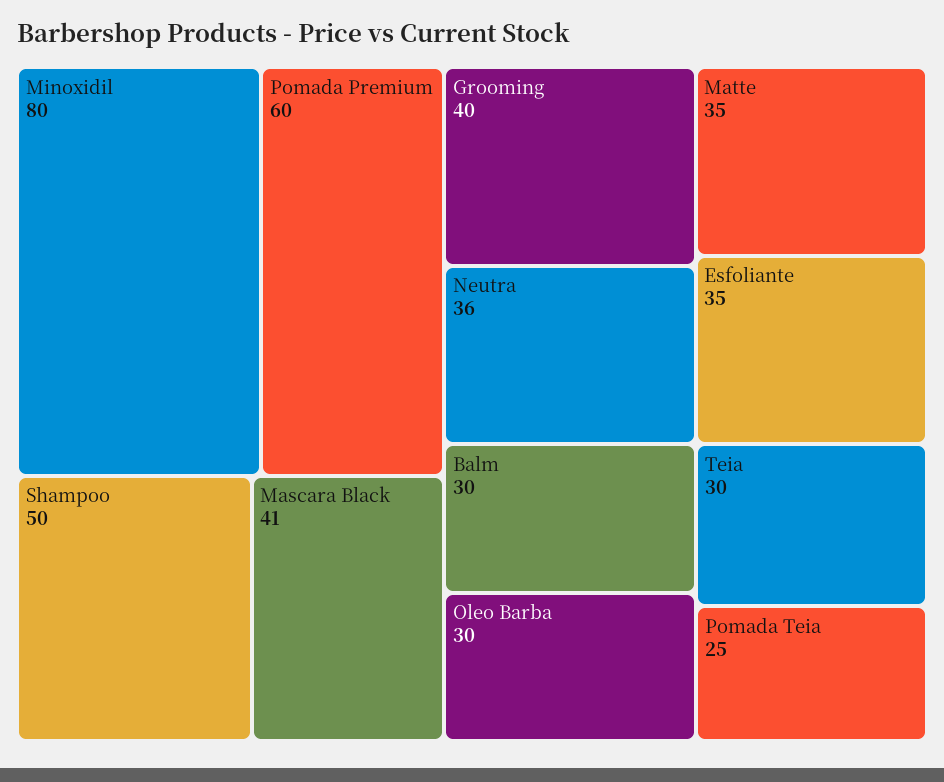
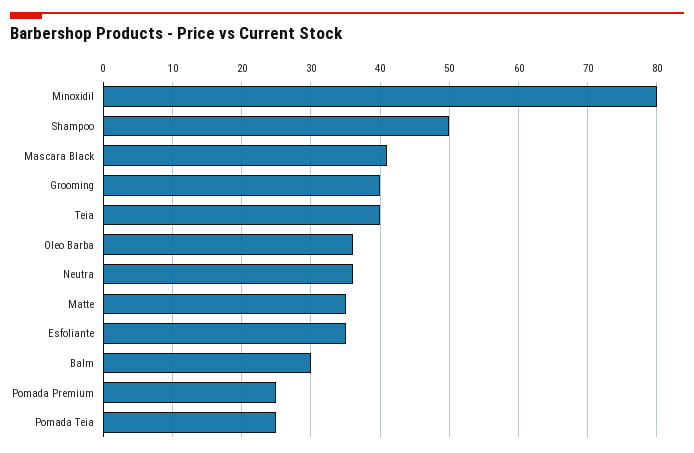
  {
    "Minoxidil": 80,
-   "Pomada Premium": 60,
+   "Pomada Premium": 25,
    "Shampoo": 50,
    "Mascara Black": 41,
    "Grooming": 40,
    "Neutra": 36,
    "Matte": 35,
    "Esfoliante": 35,
    "Balm": 30,
-   "Oleo Barba": 30,
+   "Oleo Barba": 36,
-   "Teia": 30,
+   "Teia": 40,
    "Pomada Teia": 25
  }

